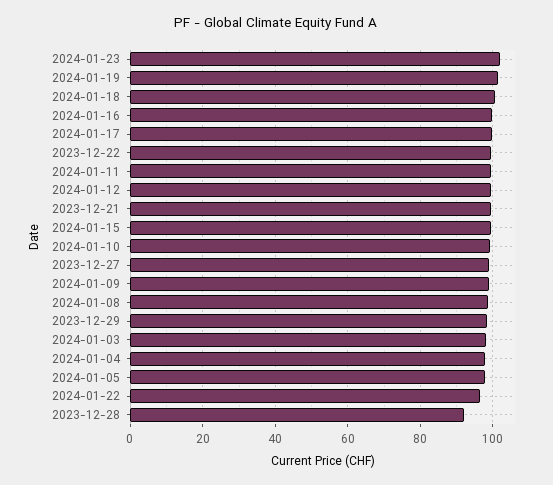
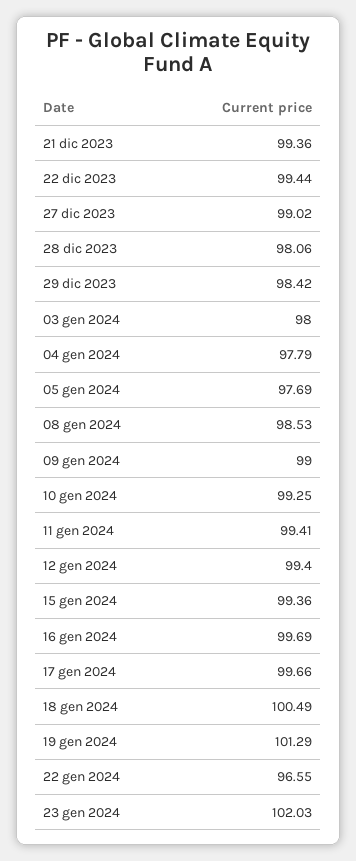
  {
    "2024-01-23": 102.03,
    "2024-01-19": 101.29,
    "2024-01-18": 100.49,
    "2024-01-16": 99.69,
    "2024-01-17": 99.66,
    "2023-12-22": 99.44,
    "2024-01-11": 99.41,
    "2024-01-12": 99.4,
    "2023-12-21": 99.36,
    "2024-01-15": 99.36,
    "2024-01-10": 99.25,
    "2023-12-27": 99.02,
    "2024-01-09": 99,
    "2024-01-08": 98.53,
    "2023-12-29": 98.42,
    "2024-01-03": 98,
    "2024-01-04": 97.79,
    "2024-01-05": 97.69,
    "2024-01-22": 96.55,
-   "2023-12-28": 92
+   "2023-12-28": 98.06
  }

